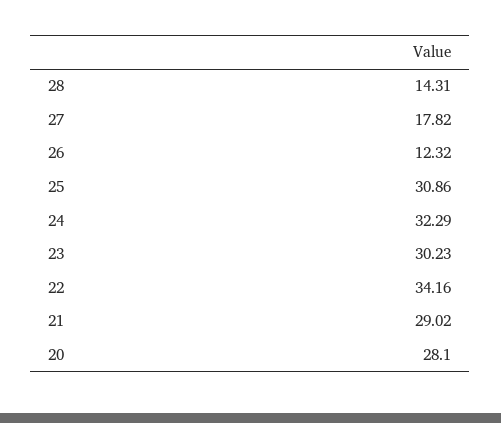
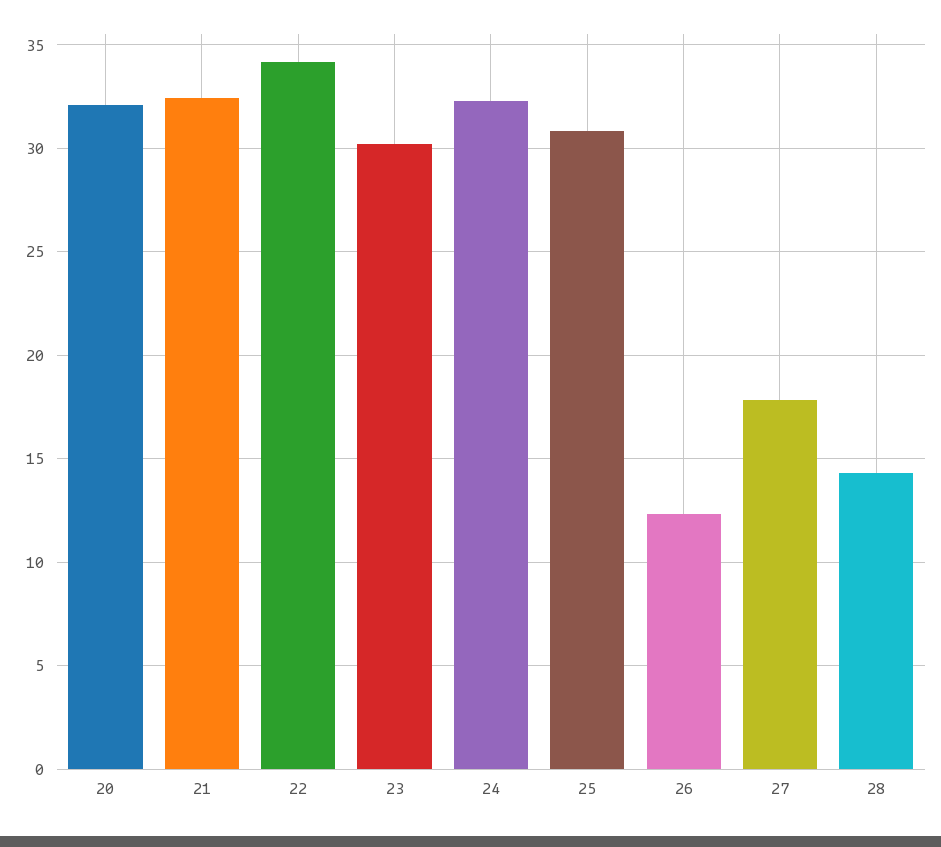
  {
    "28": 14.31,
    "27": 17.82,
    "26": 12.32,
    "25": 30.86,
    "24": 32.29,
    "23": 30.23,
    "22": 34.16,
-   "21": 29.02,
+   "21": 32.5,
-   "20": 28.1
+   "20": 32
  }

